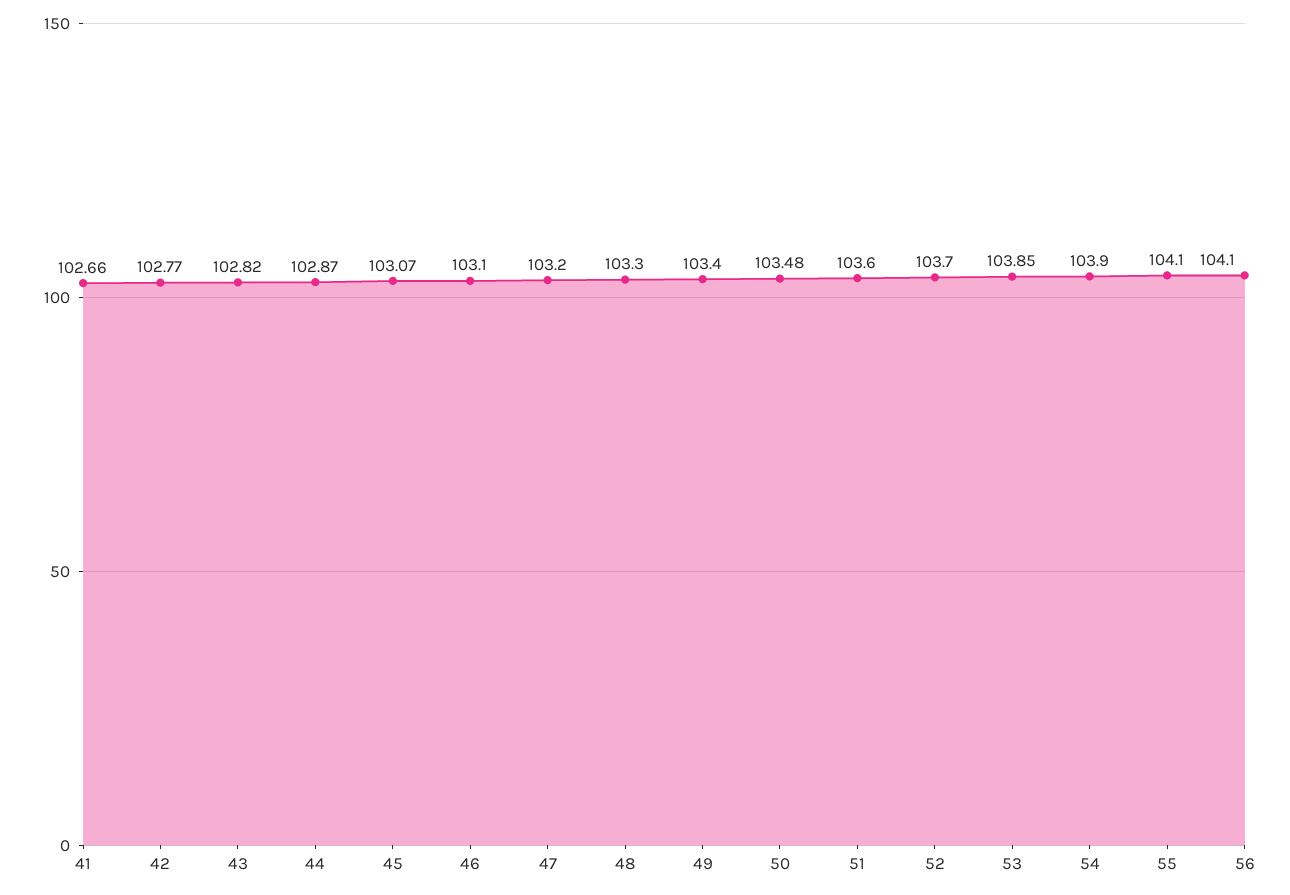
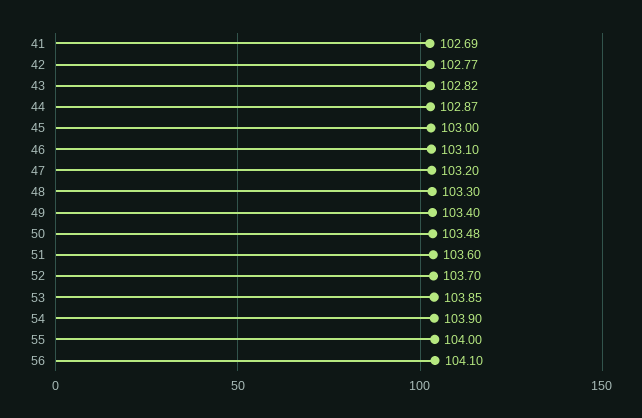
  {
-   "41": 102.66,
+   "41": 102.69,
    "42": 102.77,
    "43": 102.82,
    "44": 102.87,
-   "45": 103.07,
+   "45": 103,
    "46": 103.1,
    "47": 103.2,
    "48": 103.3,
    "49": 103.4,
    "50": 103.48,
    "51": 103.6,
    "52": 103.7,
    "53": 103.85,
    "54": 103.9,
-   "55": 104.1,
+   "55": 104,
    "56": 104.1
  }

